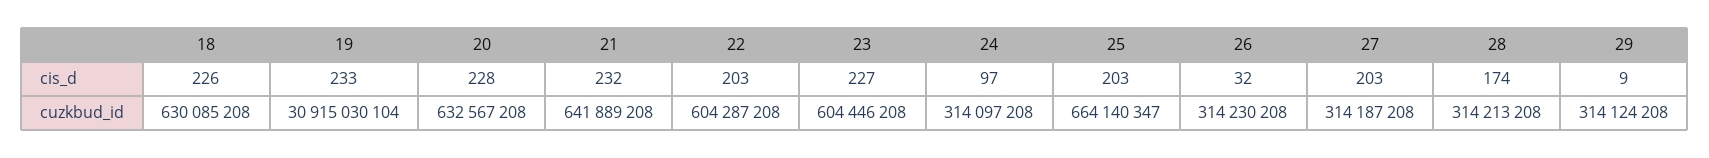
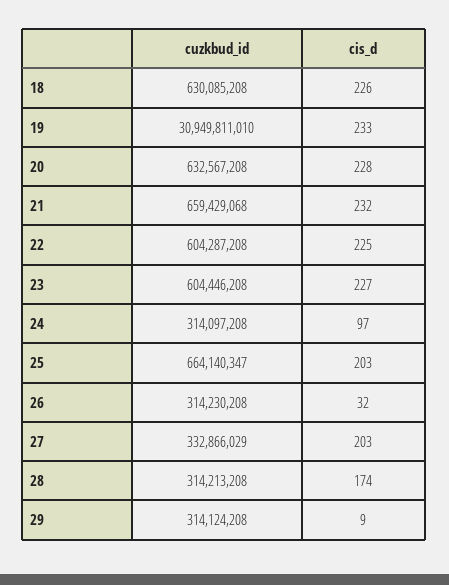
  {
    "18": {
      "cis_d": 226,
      "cuzkbud_id": 630085208
    },
    "19": {
      "cis_d": 233,
-     "cuzkbud_id": 30915030104
+     "cuzkbud_id": 30949811010
    },
    "20": {
      "cis_d": 228,
      "cuzkbud_id": 632567208
    },
    "21": {
      "cis_d": 232,
-     "cuzkbud_id": 641889208
+     "cuzkbud_id": 659429068
    },
    "22": {
-     "cis_d": 203,
+     "cis_d": 225,
      "cuzkbud_id": 604287208
    },
    "23": {
      "cis_d": 227,
      "cuzkbud_id": 604446208
    },
    "24": {
      "cis_d": 97,
      "cuzkbud_id": 314097208
    },
    "25": {
      "cis_d": 203,
      "cuzkbud_id": 664140347
    },
    "26": {
      "cis_d": 32,
      "cuzkbud_id": 314230208
    },
    "27": {
      "cis_d": 203,
-     "cuzkbud_id": 314187208
+     "cuzkbud_id": 332866029
    },
    "28": {
      "cis_d": 174,
      "cuzkbud_id": 314213208
    },
    "29": {
      "cis_d": 9,
      "cuzkbud_id": 314124208
    }
  }

